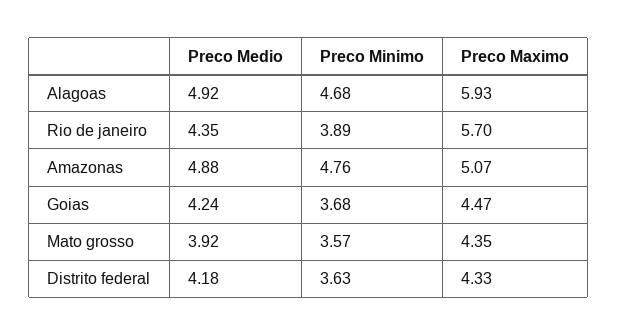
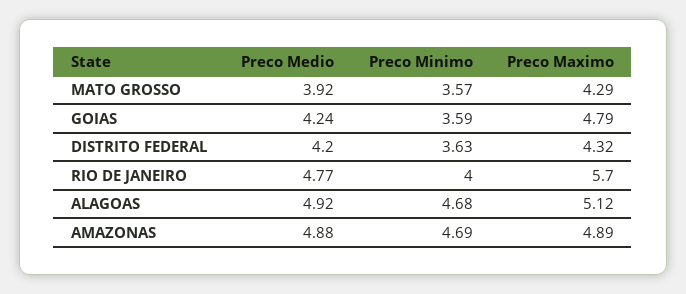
  {
    "Preco Medio": {
      "Alagoas": 4.92,
-     "Rio de janeiro": 4.35,
+     "Rio de janeiro": 4.77,
      "Amazonas": 4.88,
      "Goias": 4.24,
      "Mato grosso": 3.92,
-     "Distrito federal": 4.18
+     "Distrito federal": 4.2
    },
    "Preco Minimo": {
      "Alagoas": 4.68,
-     "Rio de janeiro": 3.89,
+     "Rio de janeiro": 4,
-     "Amazonas": 4.76,
+     "Amazonas": 4.69,
-     "Goias": 3.68,
+     "Goias": 3.59,
      "Mato grosso": 3.57,
      "Distrito federal": 3.63
    },
    "Preco Maximo": {
-     "Alagoas": 5.93,
+     "Alagoas": 5.12,
      "Rio de janeiro": 5.7,
-     "Amazonas": 5.07,
+     "Amazonas": 4.89,
-     "Goias": 4.47,
+     "Goias": 4.79,
-     "Mato grosso": 4.35,
+     "Mato grosso": 4.29,
-     "Distrito federal": 4.33
+     "Distrito federal": 4.32
    }
  }

